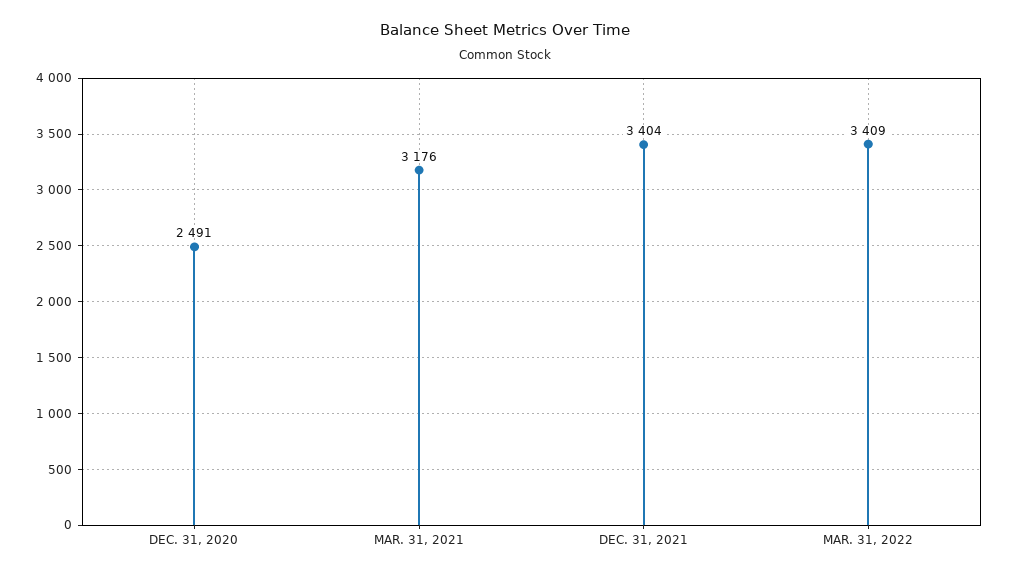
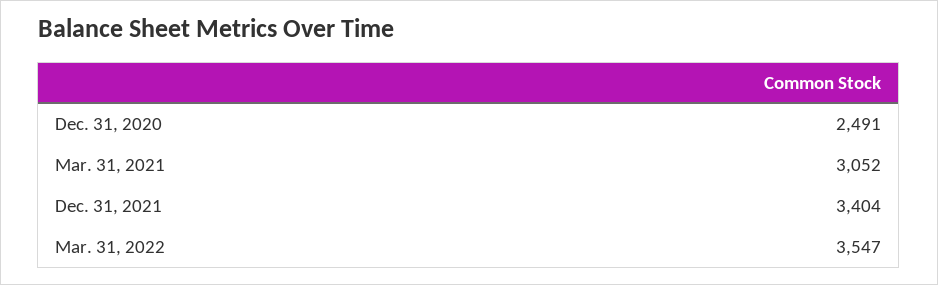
  {
    "DEC. 31, 2020": 2491,
-   "MAR. 31, 2021": 3176,
+   "MAR. 31, 2021": 3052,
    "DEC. 31, 2021": 3404,
-   "MAR. 31, 2022": 3409
+   "MAR. 31, 2022": 3547
  }

